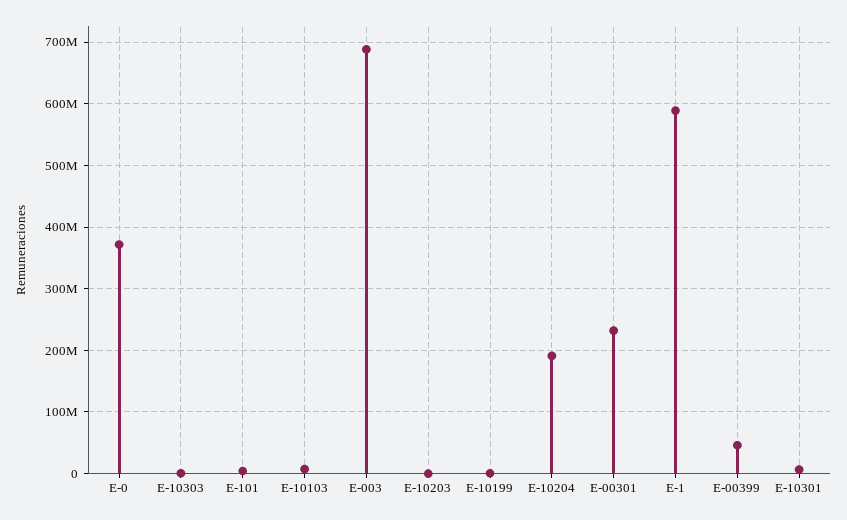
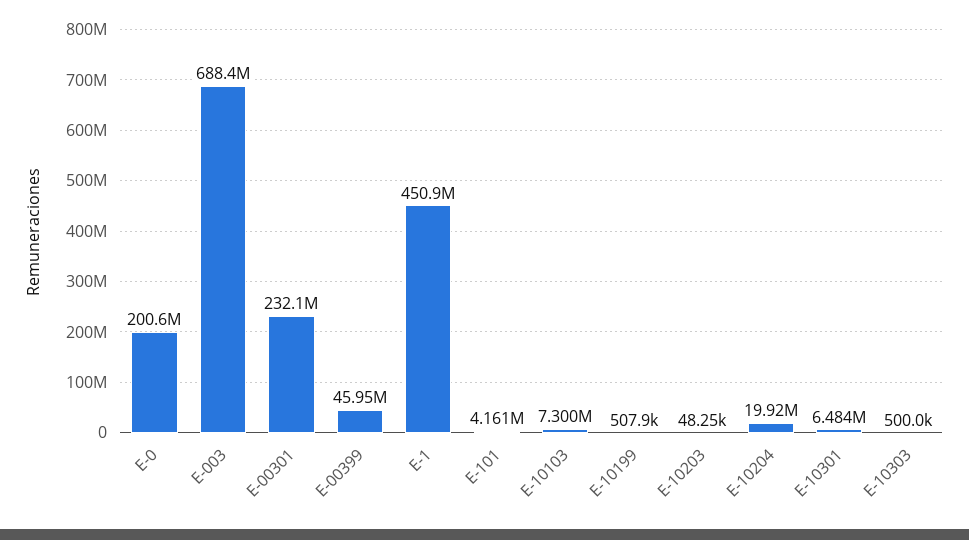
  {
-   "E-0": 370000000,
+   "E-0": 200600000,
    "E-10303": 500000,
    "E-101": 4161000,
    "E-10103": 7300000,
    "E-003": 688400000,
    "E-10203": 48250,
    "E-10199": 507900,
-   "E-10204": 190000000,
+   "E-10204": 19920000,
    "E-00301": 232100000,
-   "E-1": 590000000,
+   "E-1": 450900000,
    "E-00399": 45950000,
    "E-10301": 6484000
  }

